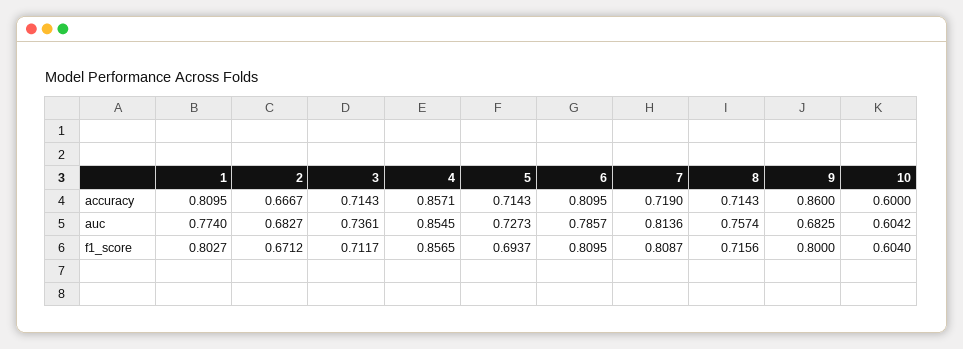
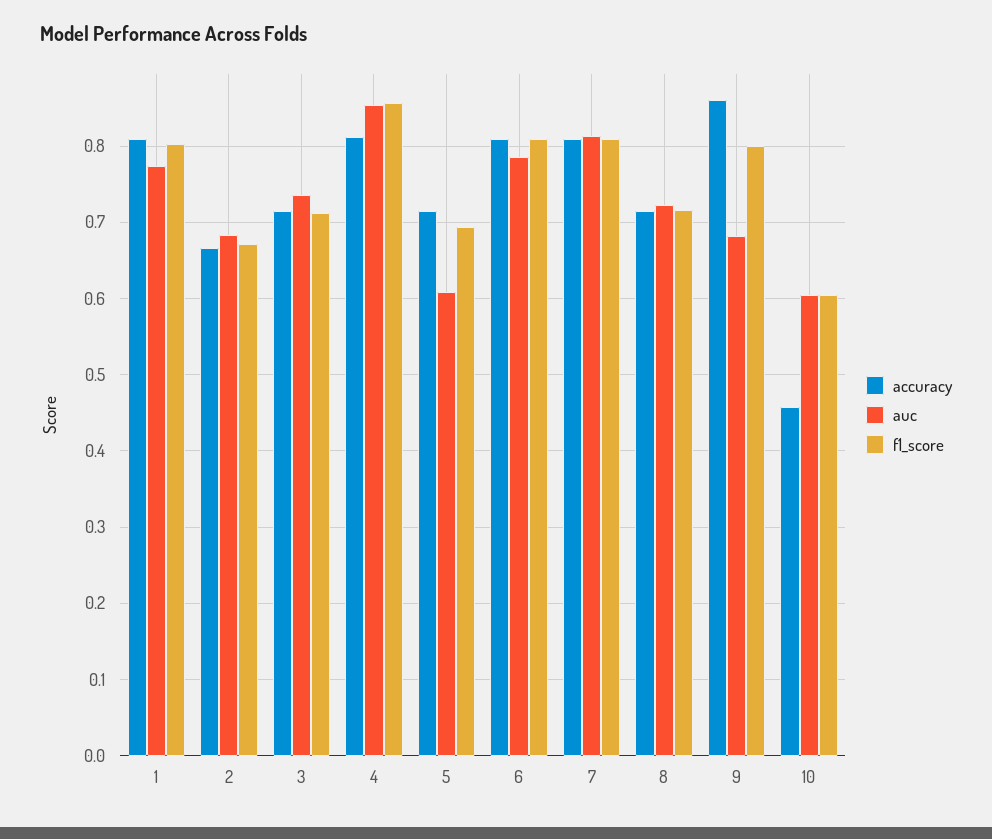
  {
    "accuracy": {
      "1": 0.8095,
      "2": 0.6667,
      "3": 0.7143,
-     "4": 0.8571,
+     "4": 0.81,
      "5": 0.7143,
      "6": 0.8095,
-     "7": 0.719,
+     "7": 0.81,
      "8": 0.7143,
      "9": 0.86,
-     "10": 0.6
+     "10": 0.46
    },
    "auc": {
      "1": 0.774,
      "2": 0.6827,
      "3": 0.7361,
      "4": 0.8545,
-     "5": 0.7273,
+     "5": 0.61,
      "6": 0.7857,
      "7": 0.8136,
-     "8": 0.7574,
+     "8": 0.72,
      "9": 0.6825,
      "10": 0.6042
    },
    "f1_score": {
      "1": 0.8027,
      "2": 0.6712,
      "3": 0.7117,
      "4": 0.8565,
      "5": 0.6937,
      "6": 0.8095,
      "7": 0.8087,
      "8": 0.7156,
      "9": 0.8,
      "10": 0.604
    }
  }

